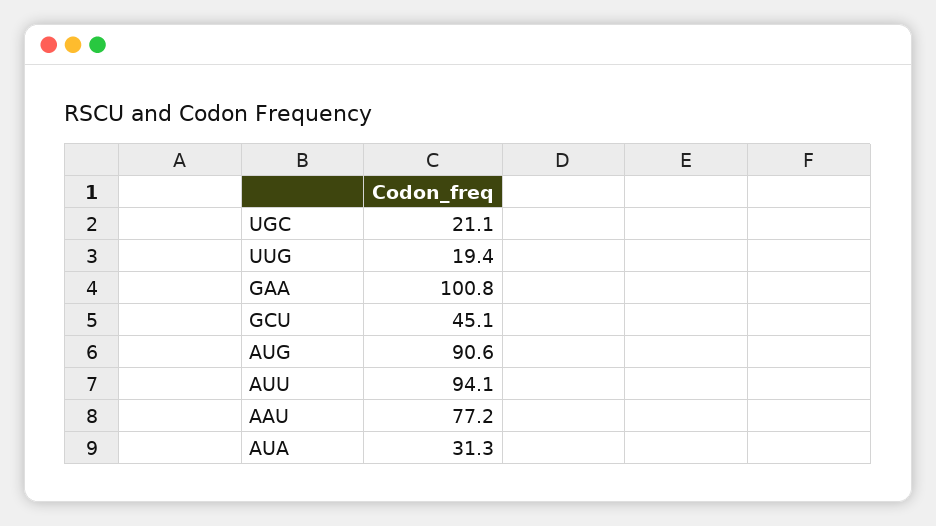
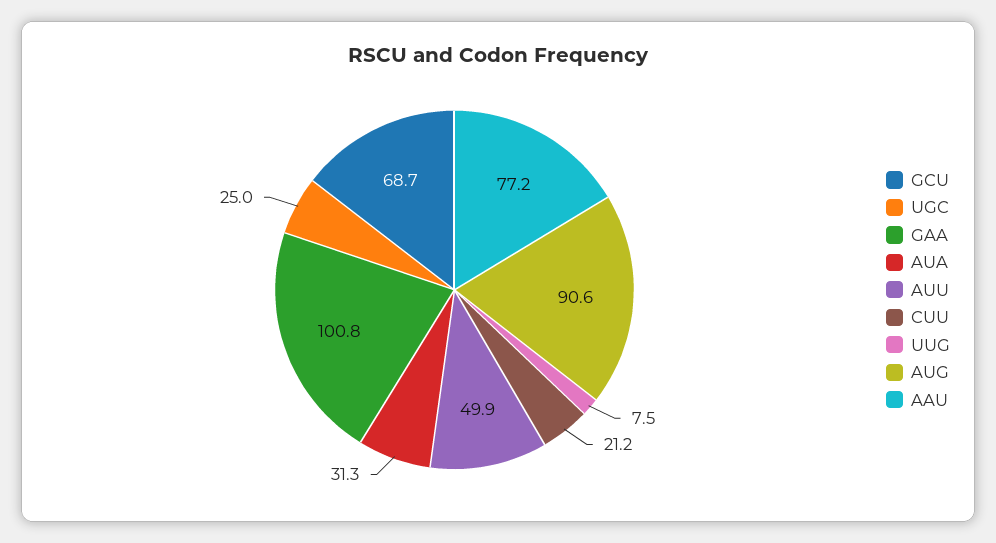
  {
-   "UGC": 21.1,
+   "UGC": 25,
-   "UUG": 19.4,
+   "UUG": 7.5,
    "GAA": 100.8,
-   "GCU": 45.1,
+   "GCU": 68.7,
    "AUG": 90.6,
-   "AUU": 94.1,
+   "AUU": 49.9,
    "AAU": 77.2,
-   "AUA": 31.3
+   "AUA": 31.3,
+   "CUU": 21.2
  }

